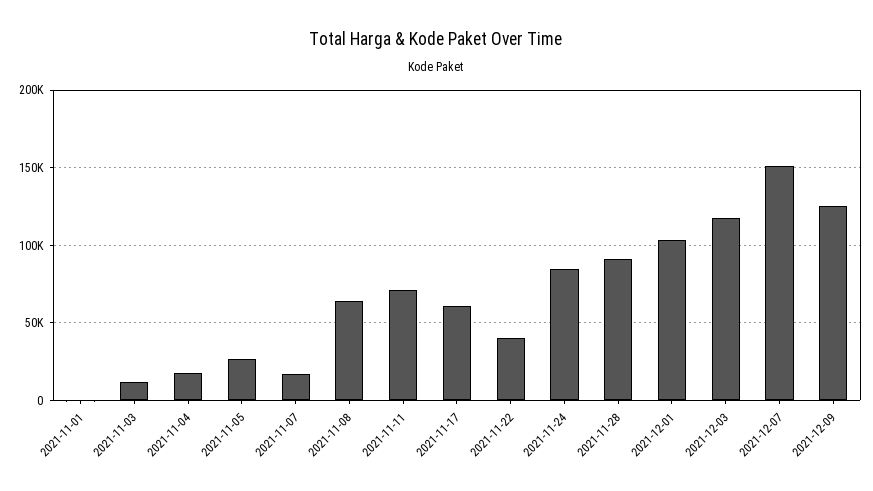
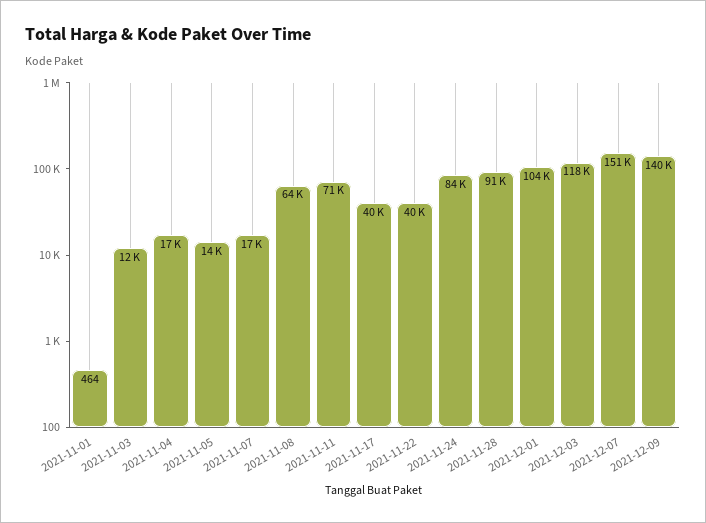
  {
    "2021-11-01": 464,
    "2021-11-03": 12000,
    "2021-11-04": 17000,
-   "2021-11-05": 25000,
+   "2021-11-05": 14000,
    "2021-11-07": 17000,
    "2021-11-08": 64000,
    "2021-11-11": 71000,
-   "2021-11-17": 60000,
+   "2021-11-17": 40000,
    "2021-11-22": 40000,
    "2021-11-24": 84000,
    "2021-11-28": 91000,
    "2021-12-01": 104000,
    "2021-12-03": 118000,
    "2021-12-07": 151000,
-   "2021-12-09": 125000
+   "2021-12-09": 140000
  }

